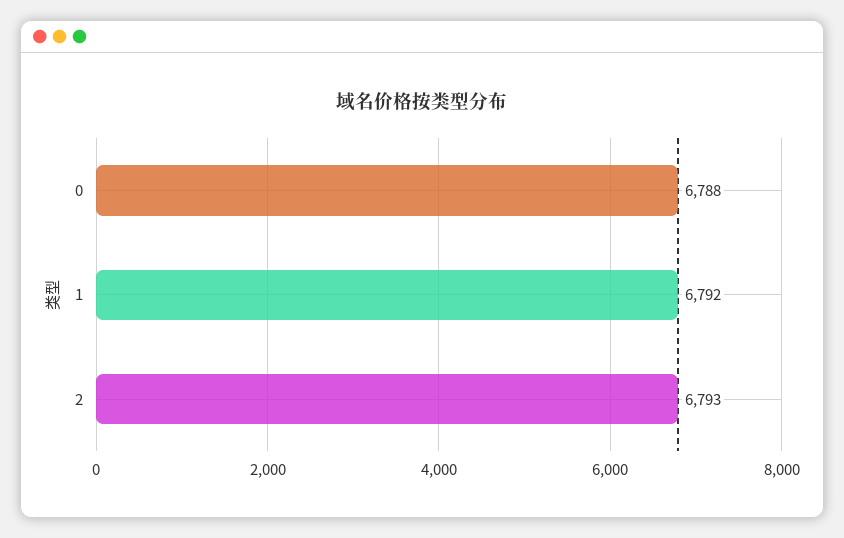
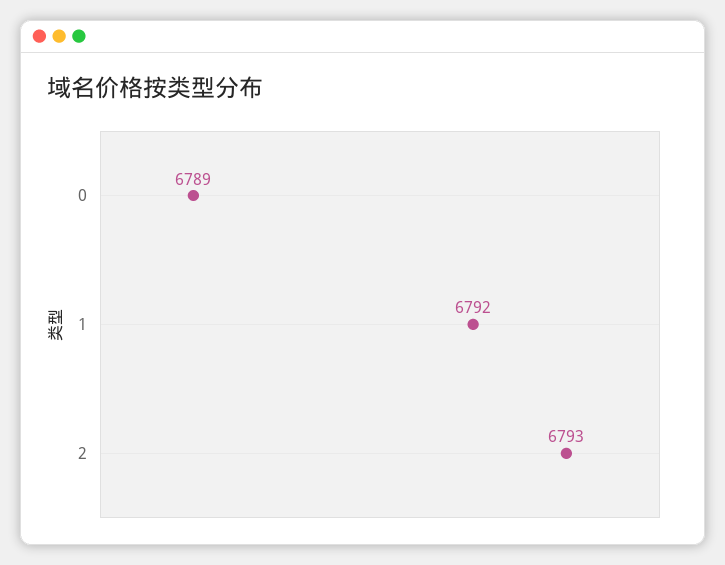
  {
-   "0": 6788,
+   "0": 6789,
    "1": 6792,
    "2": 6793
  }

